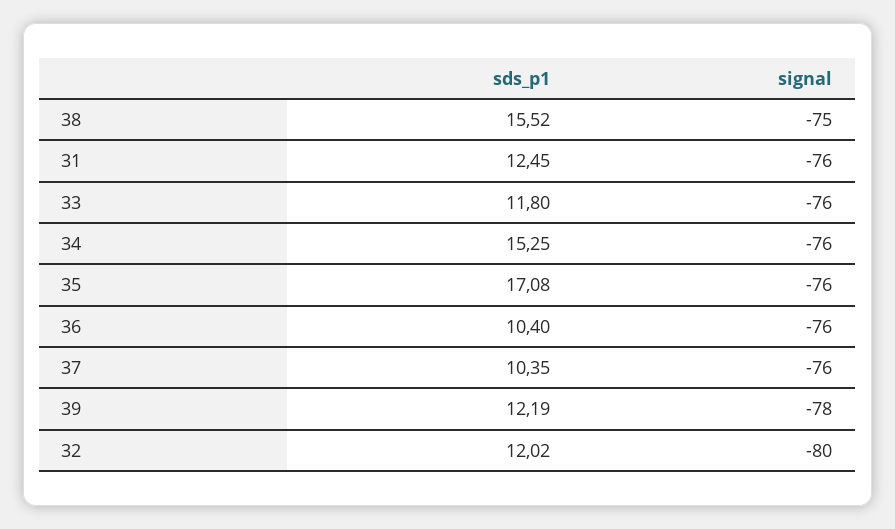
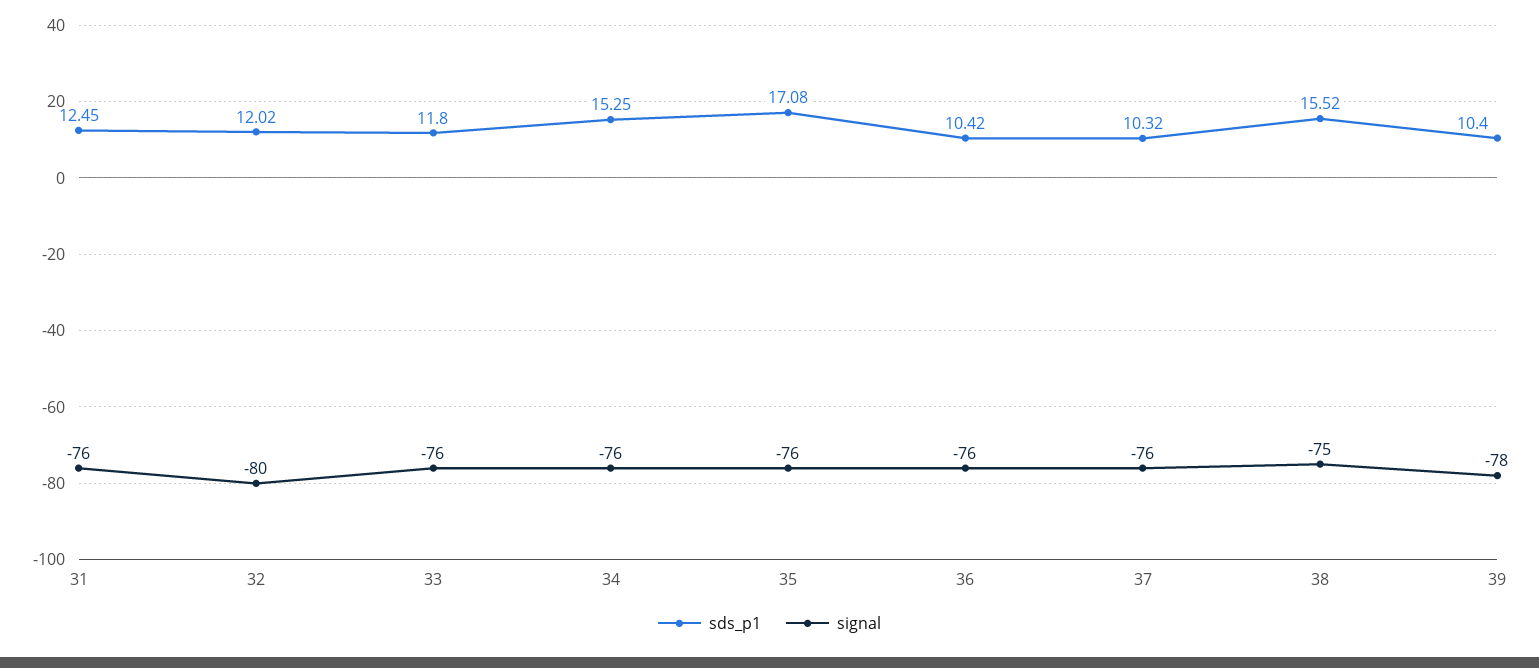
  {
    "sds_p1": {
      "38": 15.52,
      "31": 12.45,
      "33": 11.8,
      "34": 15.25,
      "35": 17.08,
-     "36": 10.4,
+     "36": 10.42,
-     "37": 10.35,
+     "37": 10.32,
-     "39": 12.19,
+     "39": 10.4,
      "32": 12.02
    },
    "signal": {
      "38": -75,
      "31": -76,
      "33": -76,
      "34": -76,
      "35": -76,
      "36": -76,
      "37": -76,
      "39": -78,
      "32": -80
    }
  }

